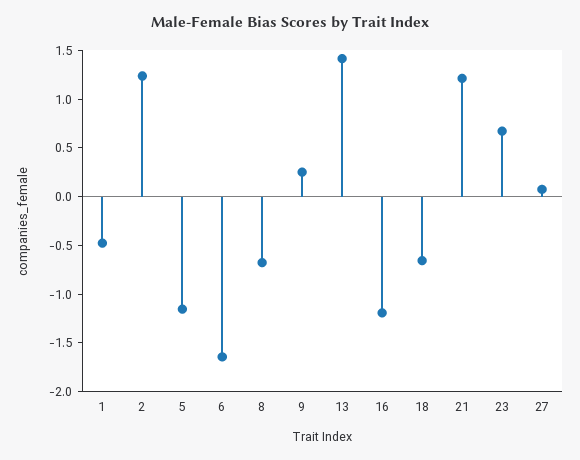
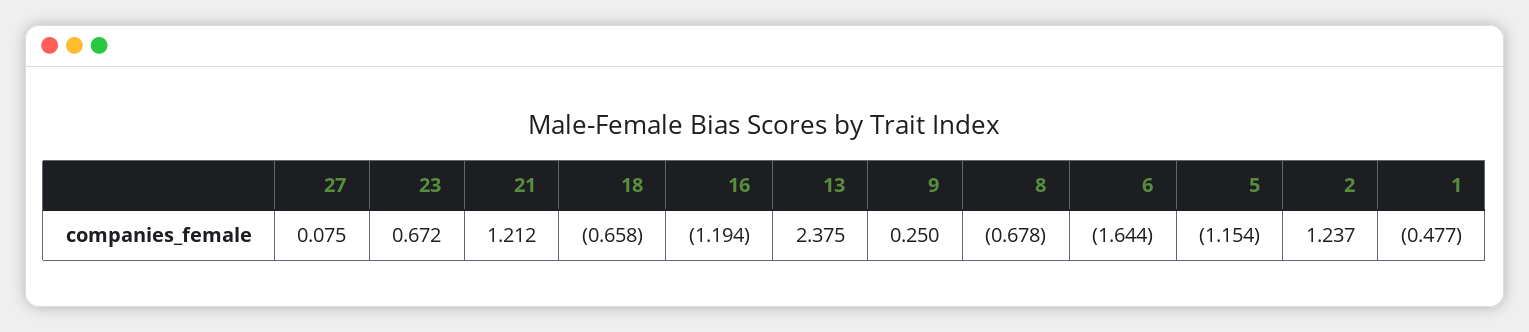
  {
    "1": -0.477,
    "2": 1.237,
    "5": -1.154,
    "6": -1.644,
    "8": -0.678,
    "9": 0.25,
-   "13": 1.4,
+   "13": 2.375,
    "16": -1.194,
    "18": -0.658,
    "21": 1.212,
    "23": 0.672,
    "27": 0.075
  }

